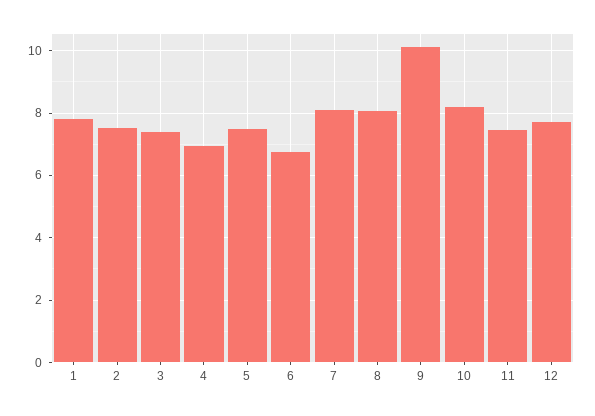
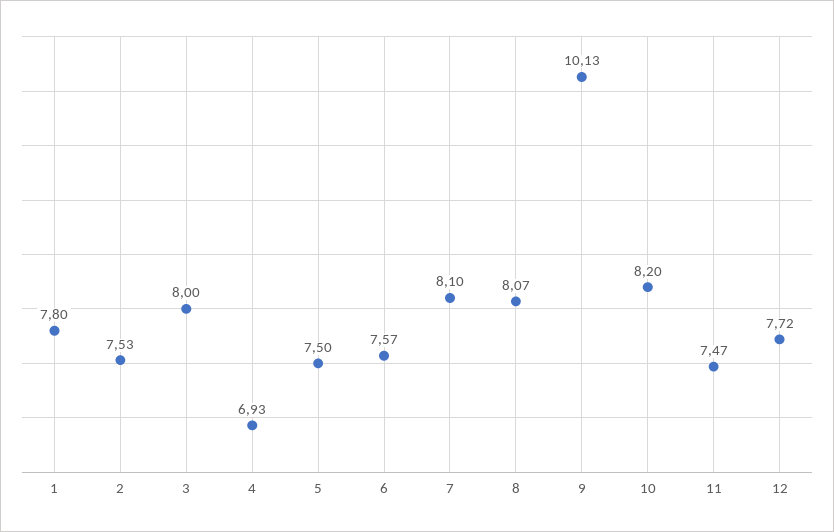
  {
    "1": 7.8,
    "2": 7.53,
-   "3": 7.4,
+   "3": 8,
    "4": 6.93,
    "5": 7.5,
-   "6": 6.8,
+   "6": 7.57,
    "7": 8.1,
    "8": 8.07,
    "9": 10.13,
    "10": 8.2,
    "11": 7.47,
    "12": 7.72
  }

